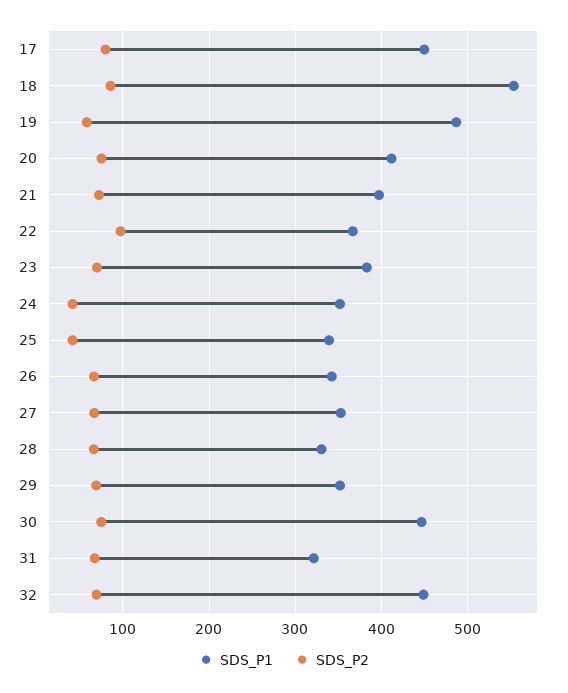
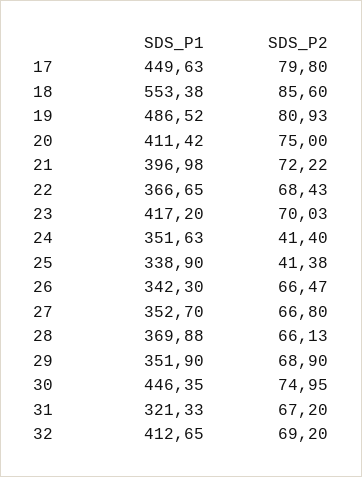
  {
    "SDS_P1": {
      "17": 449.63,
      "18": 553.38,
      "19": 486.52,
      "20": 411.42,
      "21": 396.98,
      "22": 366.65,
-     "23": 380,
+     "23": 417.2,
      "24": 351.63,
      "25": 338.9,
      "26": 342.3,
      "27": 352.7,
-     "28": 330,
+     "28": 369.88,
      "29": 351.9,
      "30": 446.35,
      "31": 321.33,
-     "32": 450
+     "32": 412.65
    },
    "SDS_P2": {
      "17": 79.8,
      "18": 85.6,
-     "19": 60,
+     "19": 80.93,
      "20": 75,
      "21": 72.22,
-     "22": 100,
+     "22": 68.43,
      "23": 70.03,
      "24": 41.4,
      "25": 41.38,
      "26": 66.47,
      "27": 66.8,
      "28": 66.13,
      "29": 68.9,
      "30": 74.95,
      "31": 67.2,
      "32": 69.2
    }
  }

